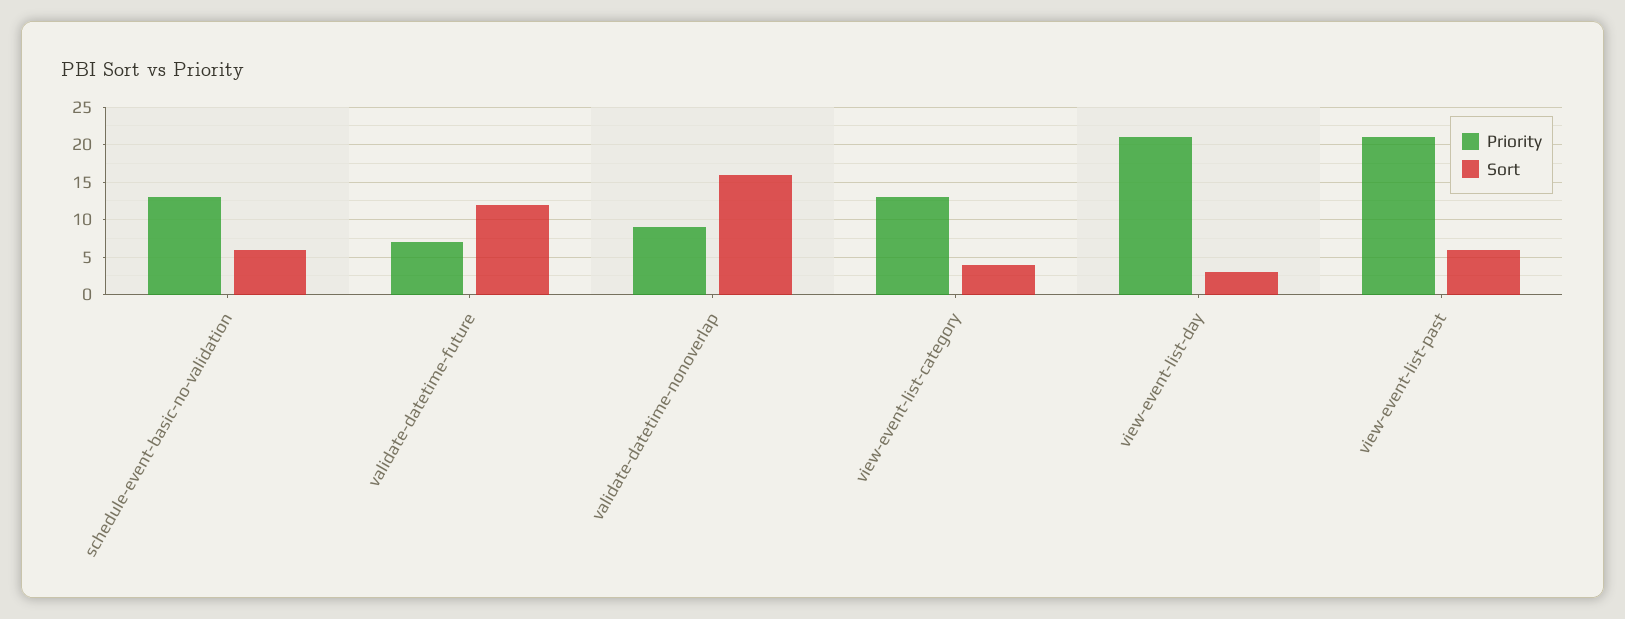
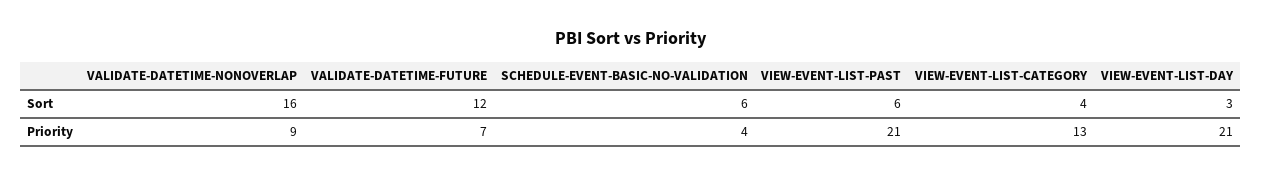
  {
    "Priority": {
-     "schedule-event-basic-no-validation": 13,
+     "schedule-event-basic-no-validation": 4,
      "validate-datetime-future": 7,
      "validate-datetime-nonoverlap": 9,
      "view-event-list-category": 13,
      "view-event-list-day": 21,
      "view-event-list-past": 21
    },
    "Sort": {
      "schedule-event-basic-no-validation": 6,
      "validate-datetime-future": 12,
      "validate-datetime-nonoverlap": 16,
      "view-event-list-category": 4,
      "view-event-list-day": 3,
      "view-event-list-past": 6
    }
  }

